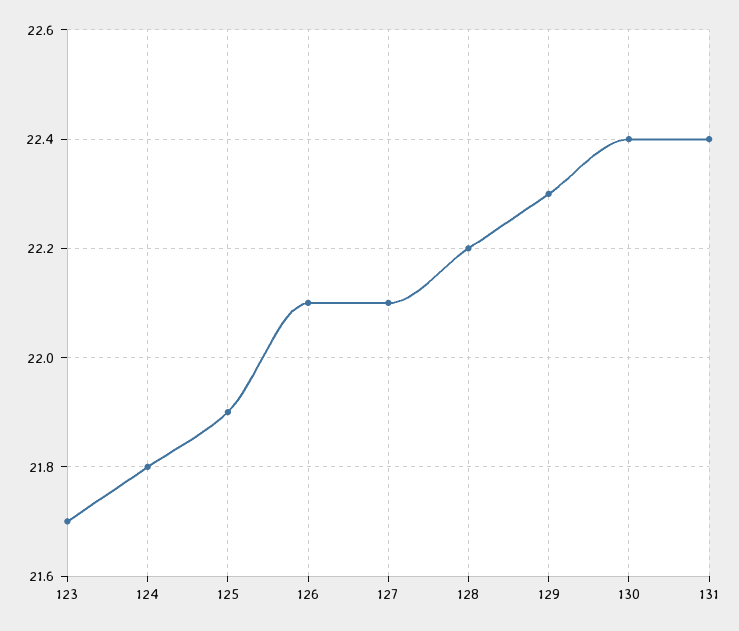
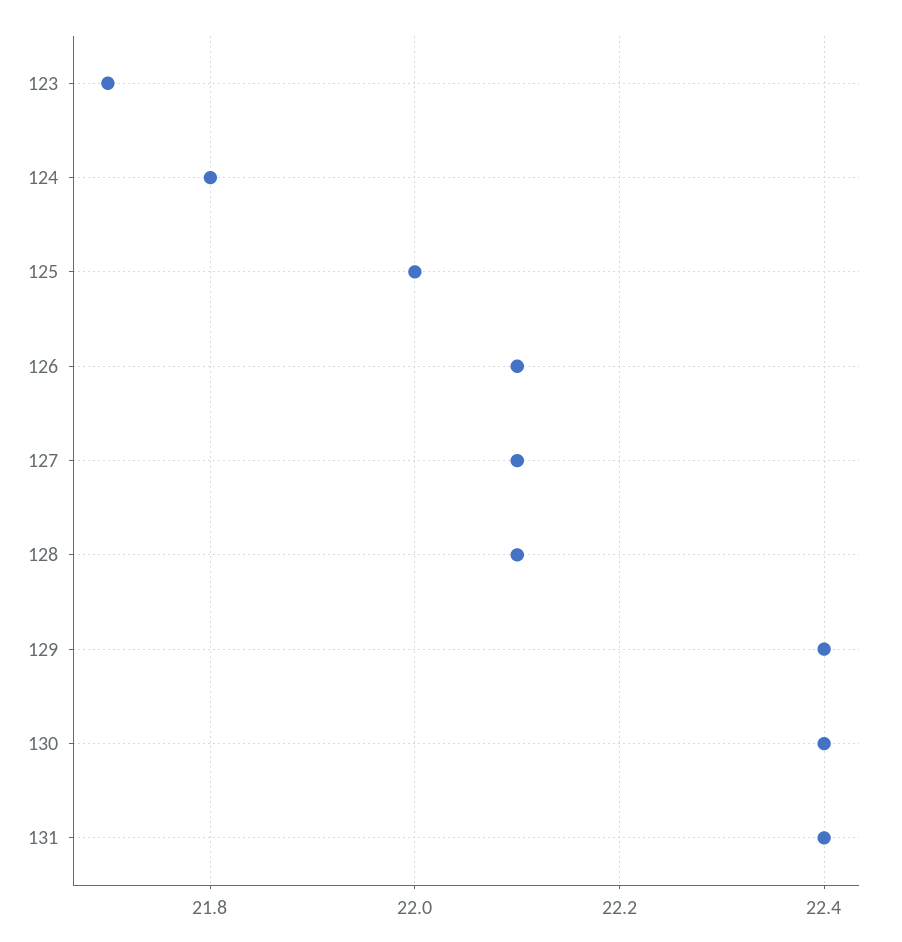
  {
    "123": 21.7,
    "124": 21.8,
-   "125": 21.9,
+   "125": 22,
    "126": 22.1,
    "127": 22.1,
-   "128": 22.2,
+   "128": 22.1,
-   "129": 22.3,
+   "129": 22.4,
    "130": 22.4,
    "131": 22.4
  }

